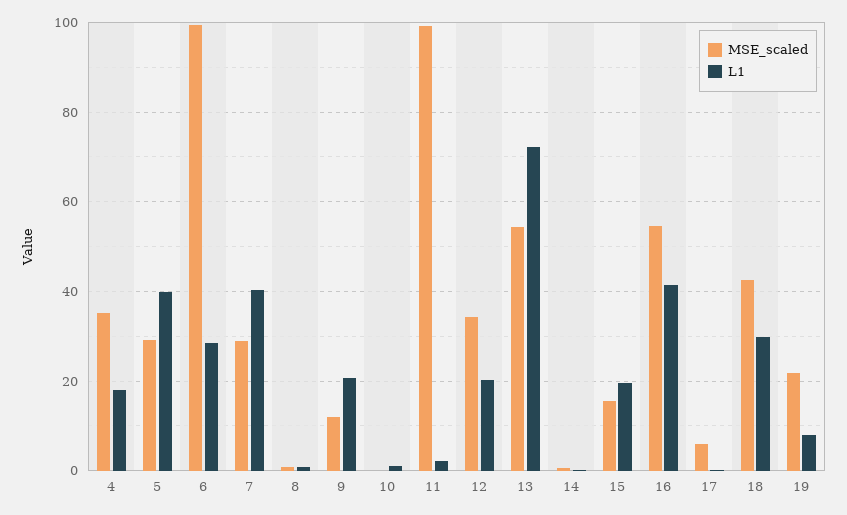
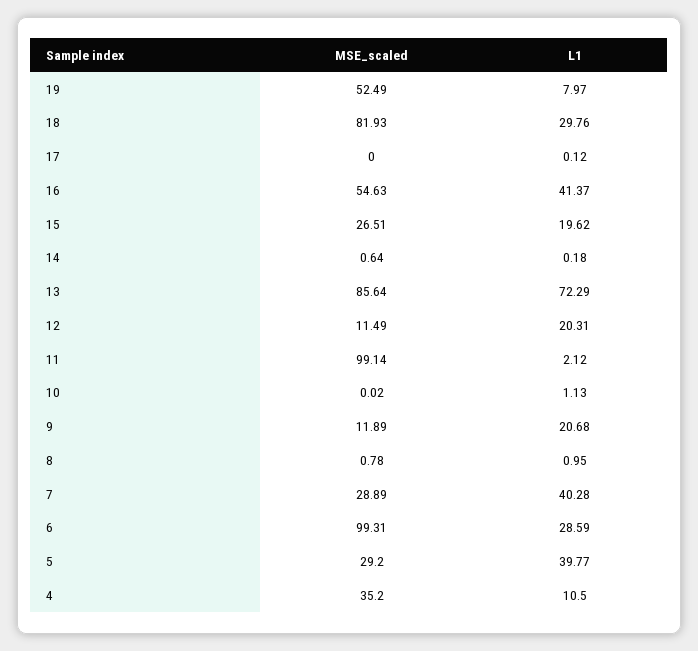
  {
    "MSE_scaled": {
      "4": 35.2,
      "5": 29.2,
      "6": 99.31,
      "7": 28.89,
      "8": 0.78,
      "9": 11.89,
      "10": 0.02,
      "11": 99.14,
-     "12": 34,
+     "12": 11.49,
-     "13": 54,
+     "13": 85.64,
      "14": 0.64,
-     "15": 16,
+     "15": 26.51,
      "16": 54.63,
-     "17": 6,
+     "17": 0,
-     "18": 42,
+     "18": 81.93,
-     "19": 22
+     "19": 52.49
    },
    "L1": {
-     "4": 18,
+     "4": 10.5,
      "5": 39.77,
      "6": 28.59,
      "7": 40.28,
      "8": 0.95,
      "9": 20.68,
      "10": 1.13,
      "11": 2.12,
      "12": 20.31,
      "13": 72.29,
      "14": 0.18,
      "15": 19.62,
      "16": 41.37,
      "17": 0.12,
      "18": 29.76,
      "19": 7.97
    }
  }

